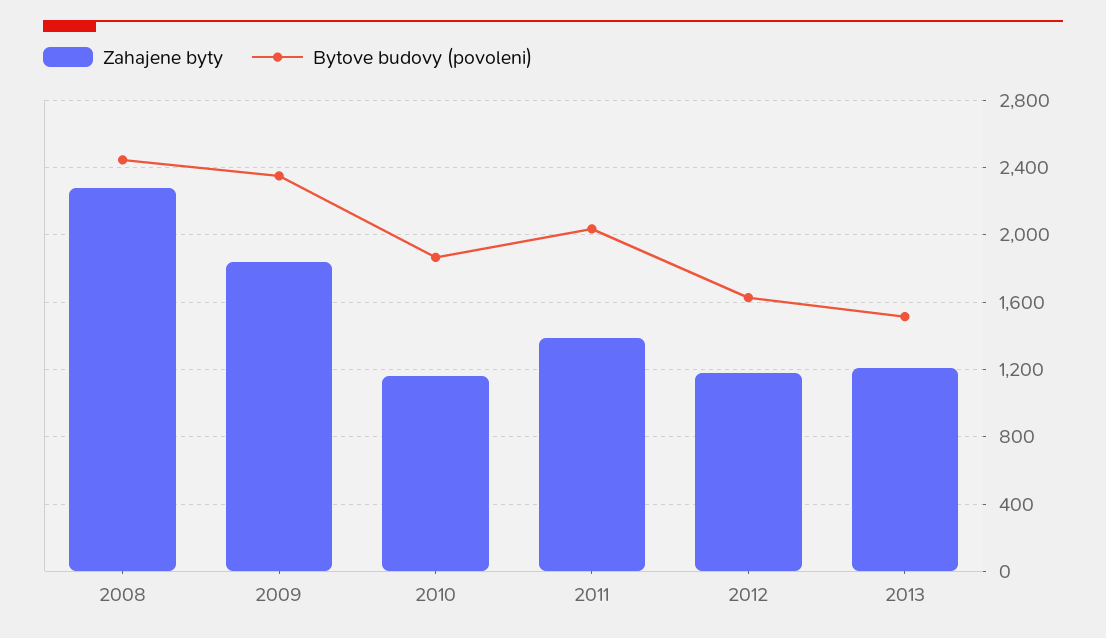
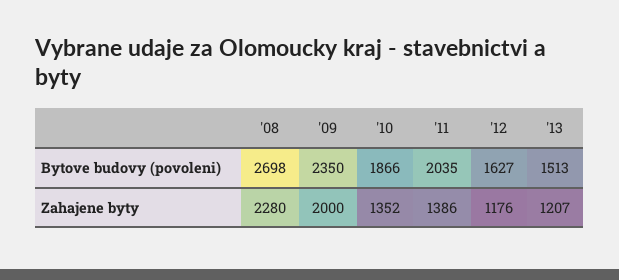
  {
    "Zahajene byty": {
      "2008": 2280,
-     "2009": 1850,
+     "2009": 2000,
-     "2010": 1150,
+     "2010": 1352,
      "2011": 1386,
      "2012": 1176,
      "2013": 1207
    },
    "Bytove budovy (povoleni)": {
-     "2008": 2450,
+     "2008": 2698,
      "2009": 2350,
      "2010": 1866,
      "2011": 2035,
      "2012": 1627,
      "2013": 1513
    }
  }

